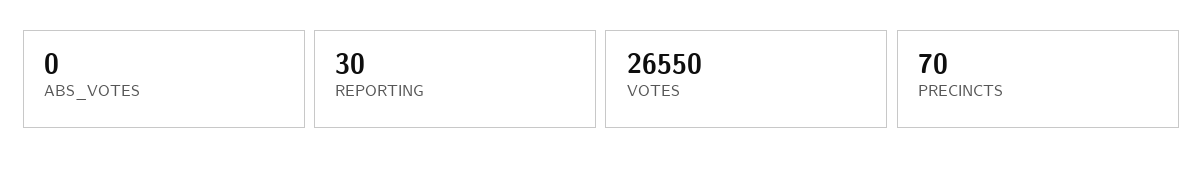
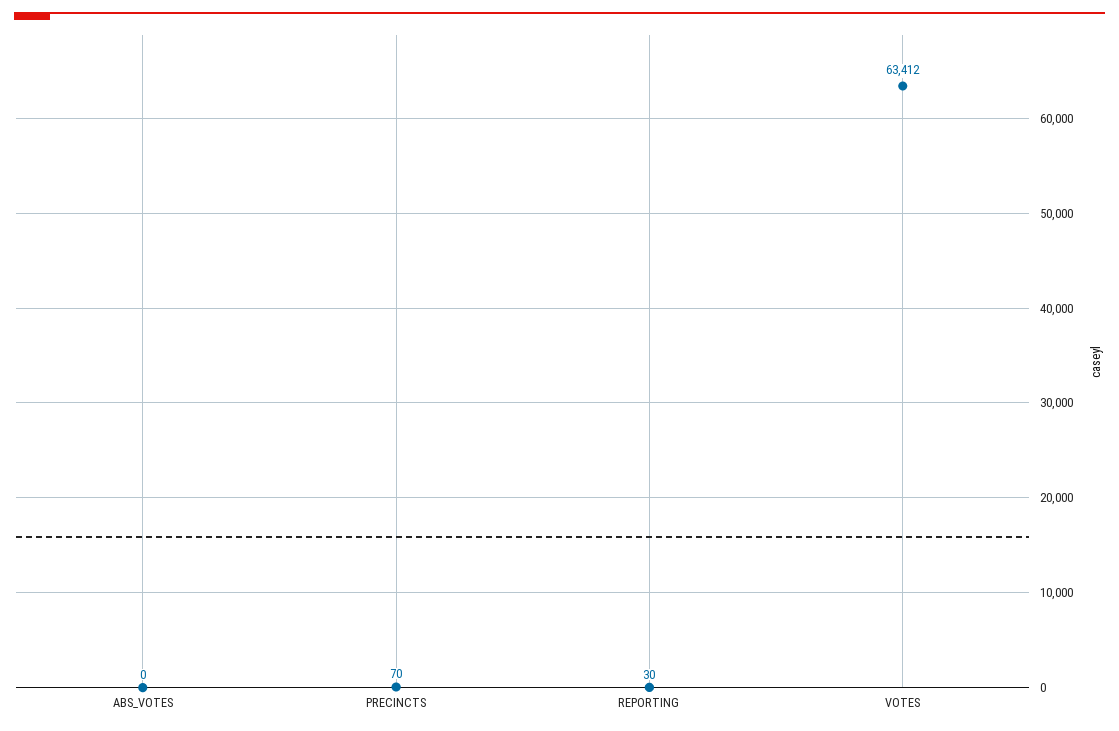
  {
    "ABS_VOTES": 0,
    "REPORTING": 30,
-   "VOTES": 26550,
+   "VOTES": 63412,
    "PRECINCTS": 70
  }

